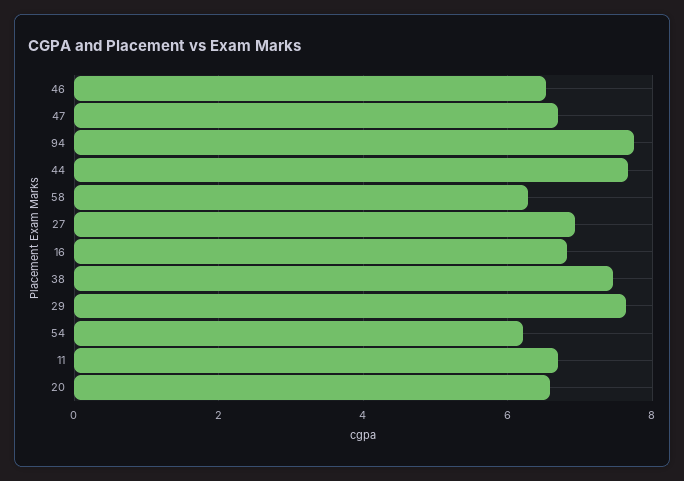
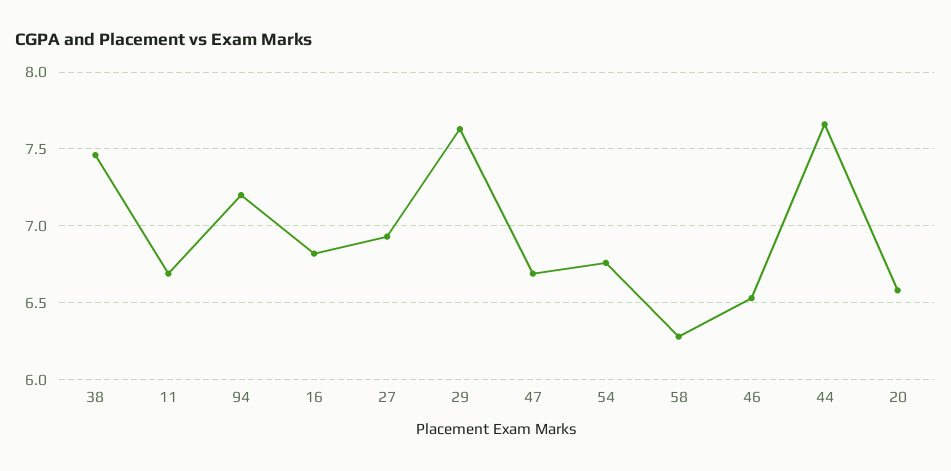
  {
    "46": 6.55,
    "47": 6.7,
-   "94": 7.8,
+   "94": 7.2,
    "44": 7.65,
    "58": 6.3,
    "27": 6.95,
    "16": 6.8,
    "38": 7.45,
    "29": 7.65,
-   "54": 6.2,
+   "54": 6.75,
    "11": 6.7,
    "20": 6.6
  }

